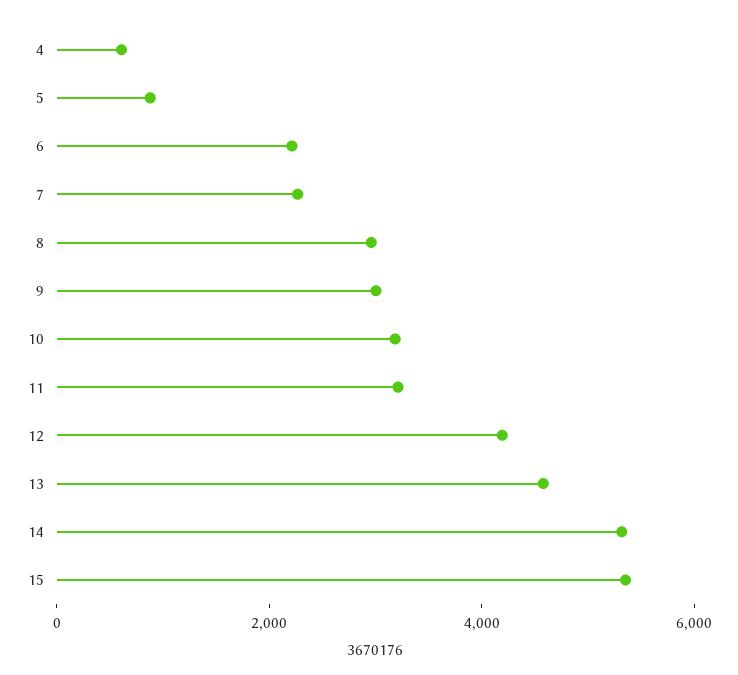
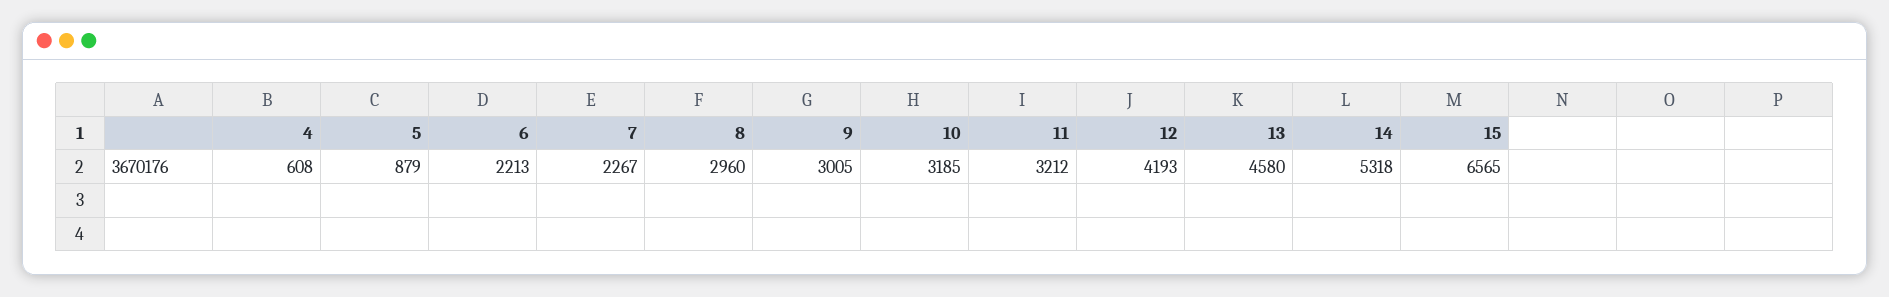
  {
    "4": 608,
    "5": 879,
    "6": 2213,
    "7": 2267,
    "8": 2960,
    "9": 3005,
    "10": 3185,
    "11": 3212,
    "12": 4193,
    "13": 4580,
    "14": 5318,
-   "15": 5500
+   "15": 6565
  }

